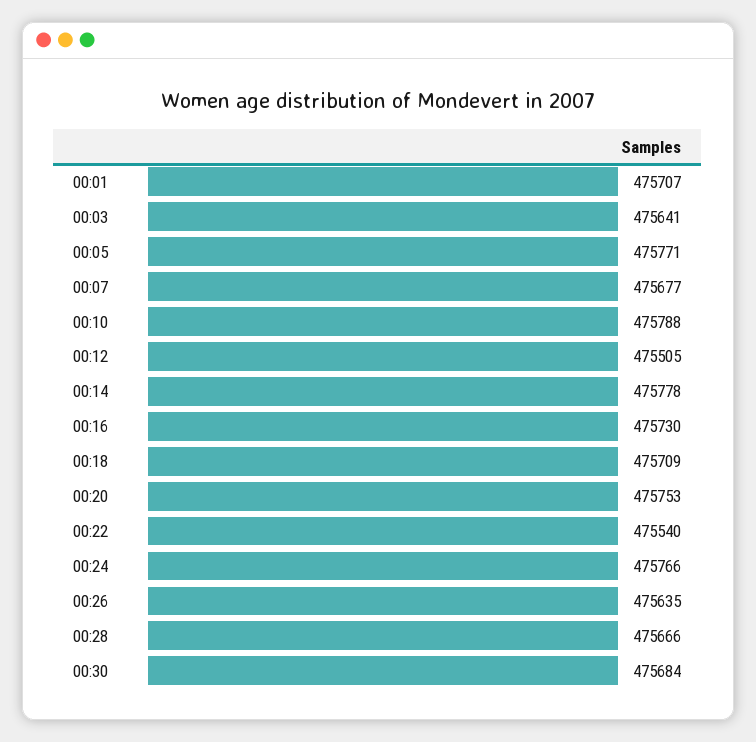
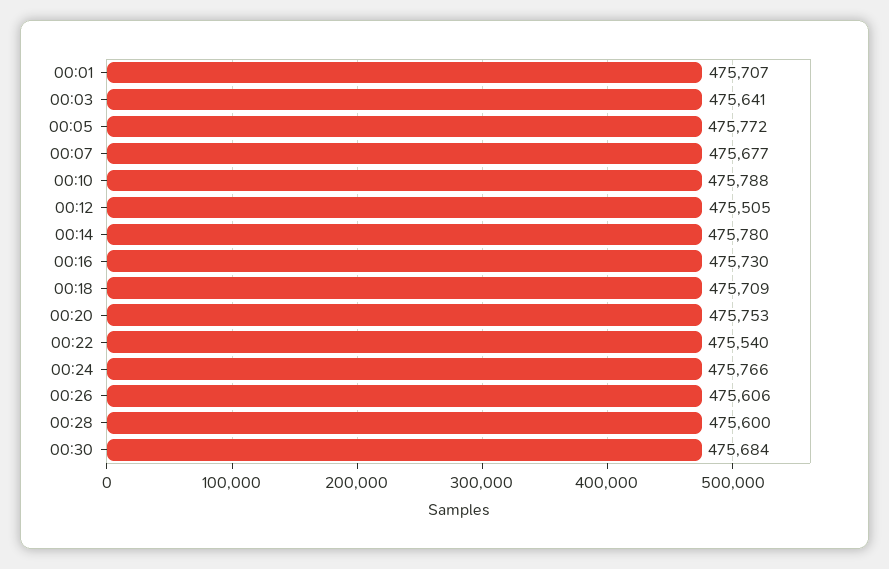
  {
    "00:01": 475707,
    "00:03": 475641,
-   "00:05": 475771,
+   "00:05": 475772,
    "00:07": 475677,
    "00:10": 475788,
    "00:12": 475505,
-   "00:14": 475778,
+   "00:14": 475780,
    "00:16": 475730,
    "00:18": 475709,
    "00:20": 475753,
    "00:22": 475540,
    "00:24": 475766,
-   "00:26": 475635,
+   "00:26": 475606,
-   "00:28": 475666,
+   "00:28": 475600,
    "00:30": 475684
  }

